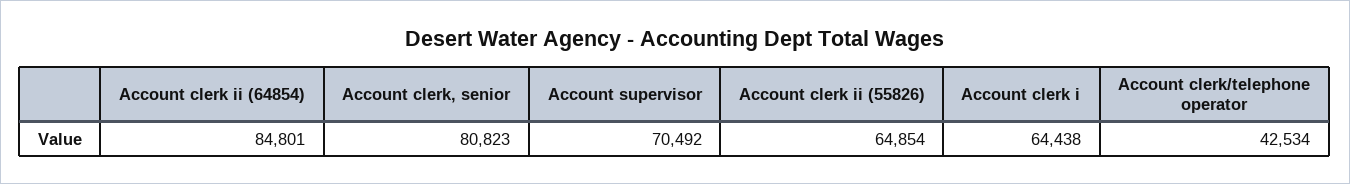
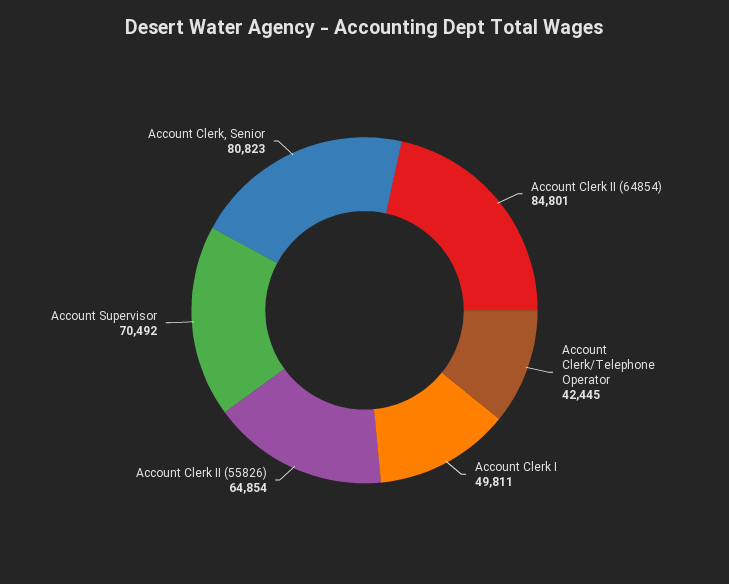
  {
    "Account clerk ii (64854)": 84801,
    "Account clerk, senior": 80823,
    "Account supervisor": 70492,
    "Account clerk ii (55826)": 64854,
-   "Account clerk i": 64438,
+   "Account clerk i": 49811,
-   "Account clerk/telephone operator": 42534
+   "Account clerk/telephone operator": 42445
  }

